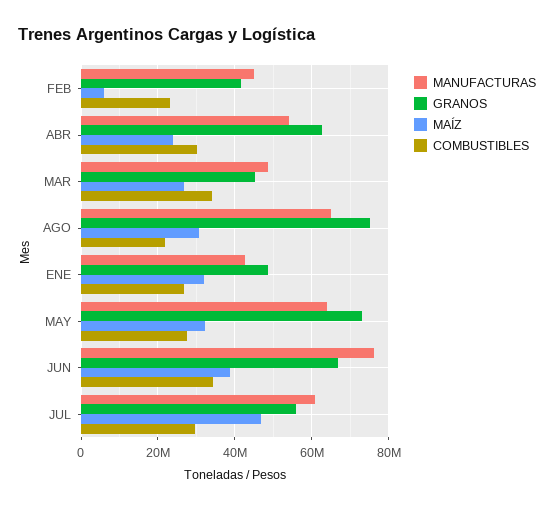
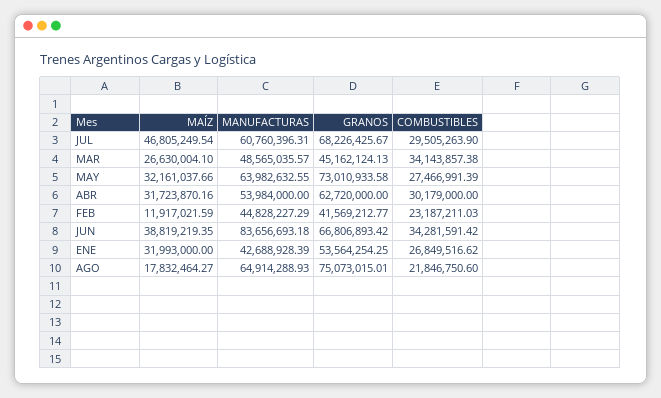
  {
    "MANUFACTURAS": {
      "FEB": 44828227.29,
      "ABR": 53984000,
      "MAR": 48565035.57,
      "AGO": 64914288.93,
      "ENE": 42688928.39,
      "MAY": 63982632.55,
-     "JUN": 76000000,
+     "JUN": 83656693.18,
      "JUL": 60760396.31
    },
    "GRANOS": {
      "FEB": 41569212.77,
      "ABR": 62720000,
      "MAR": 45162124.13,
      "AGO": 75073015.01,
-     "ENE": 48000000,
+     "ENE": 53564254.25,
      "MAY": 73010933.58,
      "JUN": 66806893.42,
-     "JUL": 56000000
+     "JUL": 68226425.67
    },
    "MAÍZ": {
-     "FEB": 6000000,
+     "FEB": 11917021.59,
-     "ABR": 24000000,
+     "ABR": 31723870.16,
      "MAR": 26630004.1,
-     "AGO": 30000000,
+     "AGO": 17832464.27,
      "ENE": 31993000,
      "MAY": 32161037.66,
      "JUN": 38819219.35,
      "JUL": 46805249.54
    },
    "COMBUSTIBLES": {
      "FEB": 23187211.03,
      "ABR": 30179000,
      "MAR": 34143857.38,
      "AGO": 21846750.6,
      "ENE": 26849516.62,
      "MAY": 27466991.39,
      "JUN": 34281591.42,
      "JUL": 29505263.9
    }
  }

